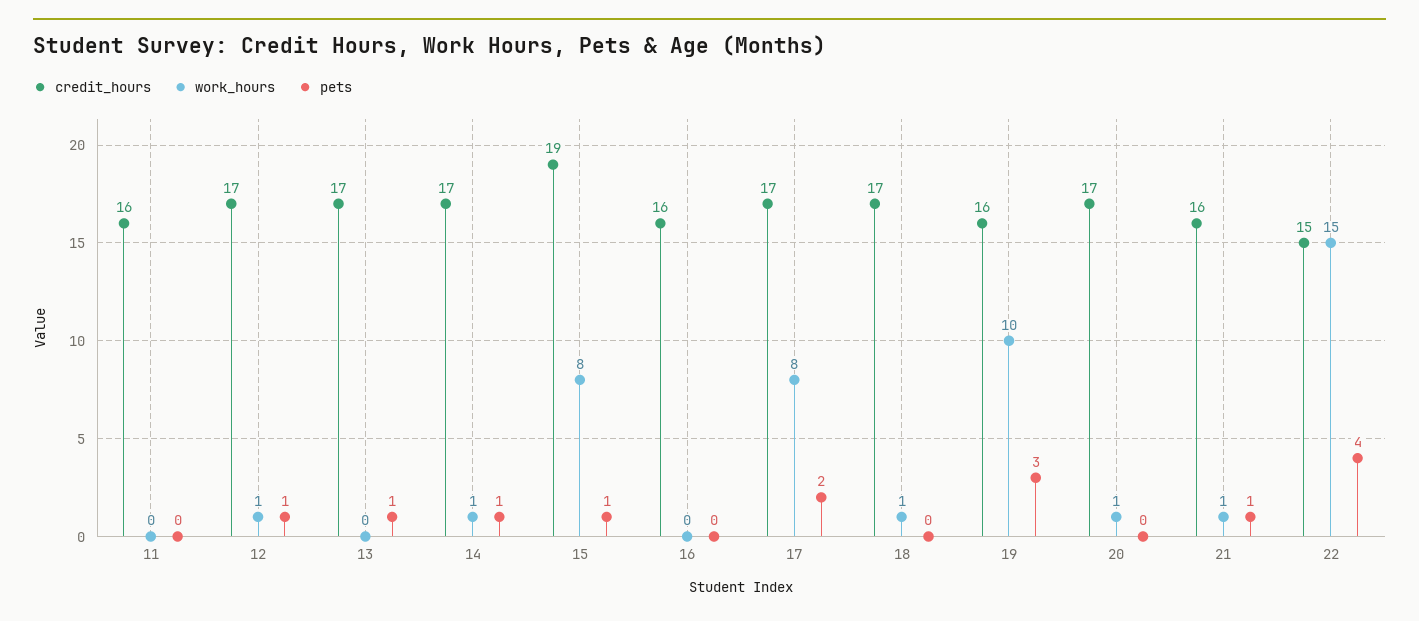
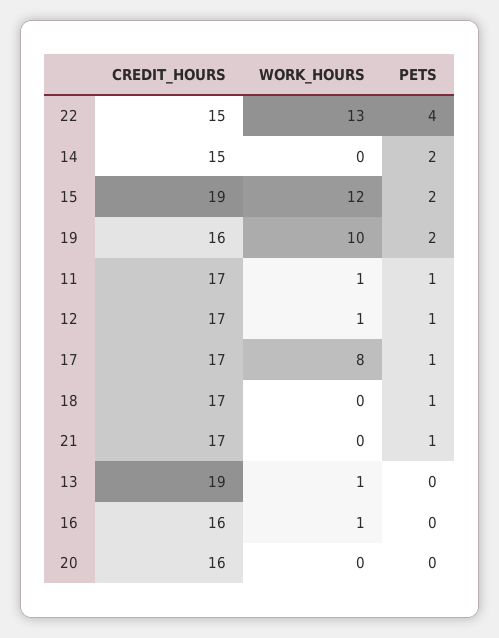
  {
    "credit_hours": {
-     "11": 16,
+     "11": 17,
      "12": 17,
-     "13": 17,
+     "13": 19,
-     "14": 17,
+     "14": 15,
      "15": 19,
      "16": 16,
      "17": 17,
      "18": 17,
      "19": 16,
-     "20": 17,
+     "20": 16,
-     "21": 16,
+     "21": 17,
      "22": 15
    },
    "work_hours": {
-     "11": 0,
+     "11": 1,
      "12": 1,
-     "13": 0,
+     "13": 1,
-     "14": 1,
+     "14": 0,
-     "15": 8,
+     "15": 12,
-     "16": 0,
+     "16": 1,
      "17": 8,
-     "18": 1,
+     "18": 0,
      "19": 10,
-     "20": 1,
+     "20": 0,
-     "21": 1,
+     "21": 0,
-     "22": 15
+     "22": 13
    },
    "pets": {
-     "11": 0,
+     "11": 1,
      "12": 1,
-     "13": 1,
+     "13": 0,
-     "14": 1,
+     "14": 2,
-     "15": 1,
+     "15": 2,
      "16": 0,
-     "17": 2,
+     "17": 1,
-     "18": 0,
+     "18": 1,
-     "19": 3,
+     "19": 2,
      "20": 0,
      "21": 1,
      "22": 4
    }
  }

